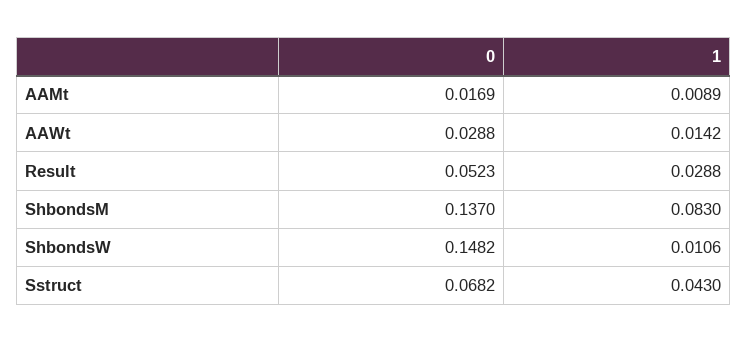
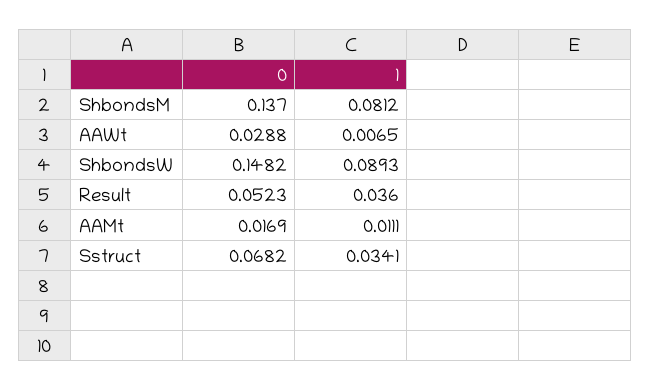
  {
    "0": {
      "AAMt": 0.0169,
      "AAWt": 0.0288,
      "Result": 0.0523,
      "ShbondsM": 0.137,
      "ShbondsW": 0.1482,
      "Sstruct": 0.0682
    },
    "1": {
-     "AAMt": 0.0089,
+     "AAMt": 0.0111,
-     "AAWt": 0.0142,
+     "AAWt": 0.0065,
-     "Result": 0.0288,
+     "Result": 0.036,
-     "ShbondsM": 0.083,
+     "ShbondsM": 0.0812,
-     "ShbondsW": 0.0106,
+     "ShbondsW": 0.0893,
-     "Sstruct": 0.043
+     "Sstruct": 0.0341
    }
  }

